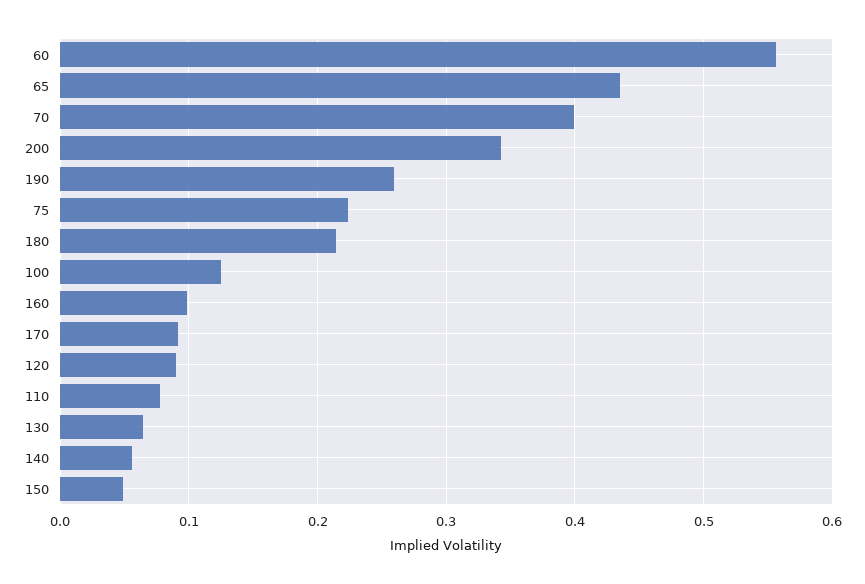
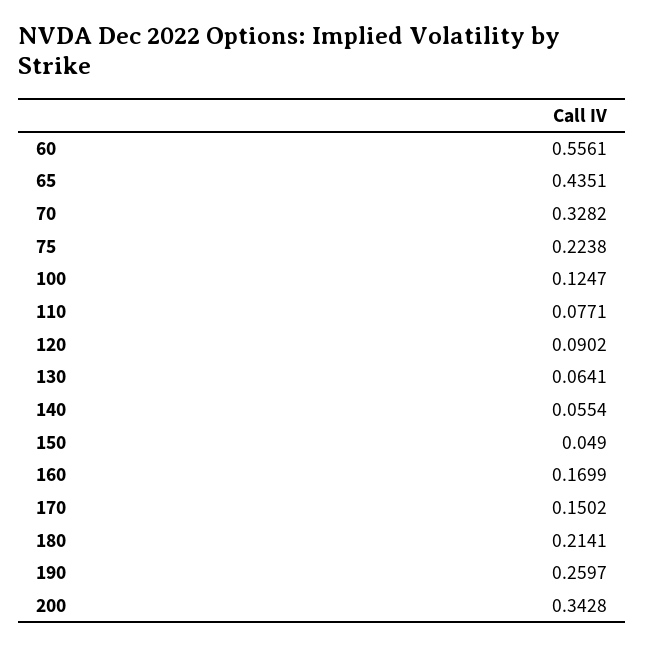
  {
    "60": 0.5561,
    "65": 0.4351,
-   "70": 0.4,
+   "70": 0.3282,
    "200": 0.3428,
    "190": 0.2597,
    "75": 0.2238,
    "180": 0.2141,
    "100": 0.1247,
-   "160": 0.1,
+   "160": 0.1699,
-   "170": 0.09,
+   "170": 0.1502,
    "120": 0.0902,
    "110": 0.0771,
    "130": 0.0641,
    "140": 0.0554,
    "150": 0.049
  }

